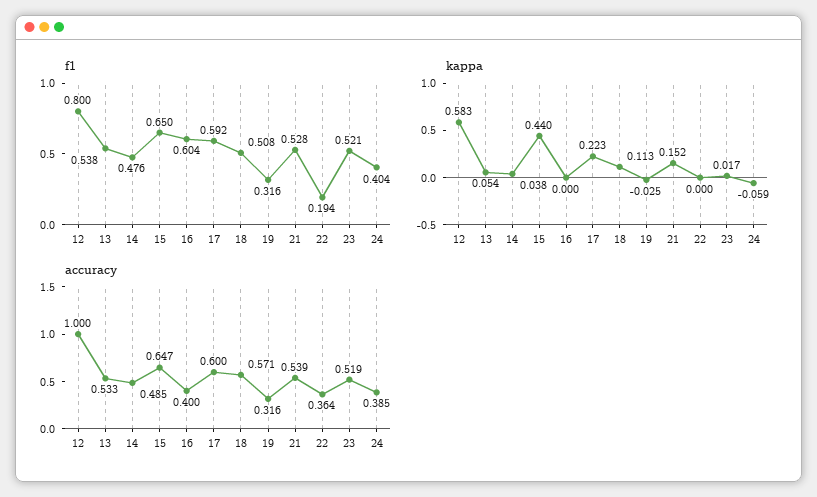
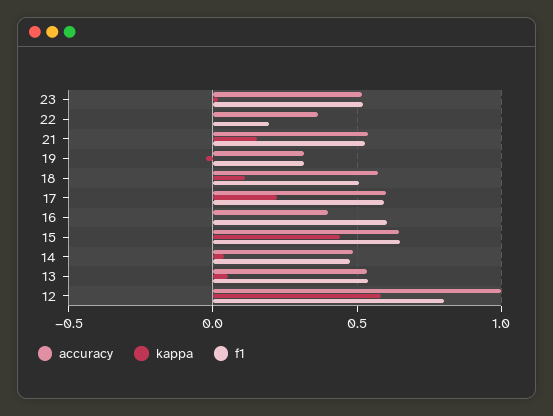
  {
    "f1": {
      "12": 0.8,
      "13": 0.538,
      "14": 0.476,
      "15": 0.65,
      "16": 0.604,
      "17": 0.592,
      "18": 0.508,
      "19": 0.316,
      "21": 0.528,
      "22": 0.194,
-     "23": 0.521,
+     "23": 0.521
-     "24": 0.404
    },
    "kappa": {
      "12": 0.583,
      "13": 0.054,
      "14": 0.038,
      "15": 0.44,
      "16": 0,
      "17": 0.223,
      "18": 0.113,
      "19": -0.025,
      "21": 0.152,
      "22": 0,
-     "23": 0.017,
+     "23": 0.017
-     "24": -0.059
    },
    "accuracy": {
      "12": 1,
      "13": 0.533,
      "14": 0.485,
      "15": 0.647,
      "16": 0.4,
      "17": 0.6,
      "18": 0.571,
      "19": 0.316,
      "21": 0.539,
      "22": 0.364,
-     "23": 0.519,
+     "23": 0.519
-     "24": 0.385
    }
  }

